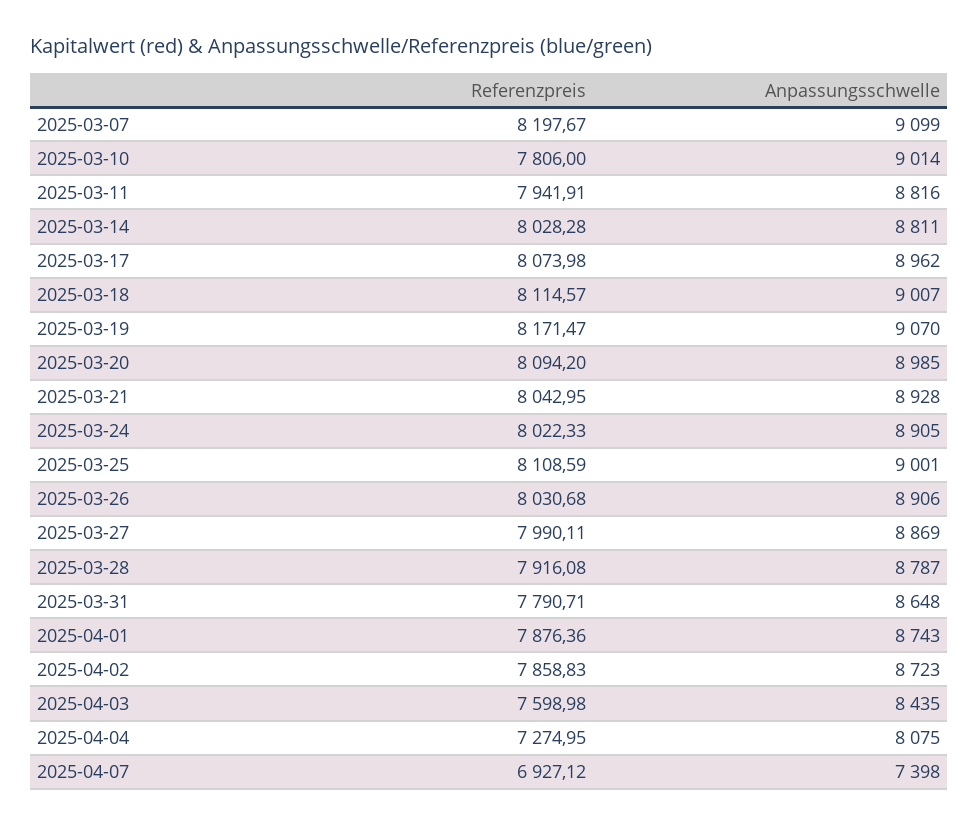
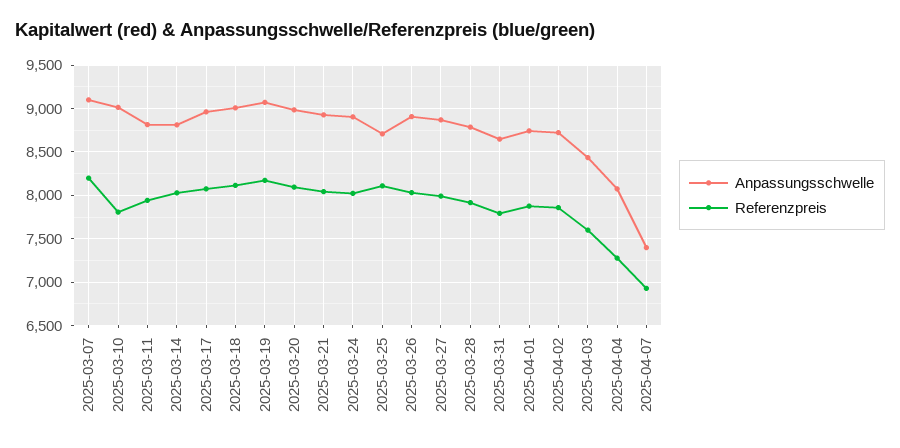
  {
    "Referenzpreis": {
      "2025-03-07": 8197.67,
      "2025-03-10": 7806,
      "2025-03-11": 7941.91,
      "2025-03-14": 8028.28,
      "2025-03-17": 8073.98,
      "2025-03-18": 8114.57,
      "2025-03-19": 8171.47,
      "2025-03-20": 8094.2,
      "2025-03-21": 8042.95,
      "2025-03-24": 8022.33,
      "2025-03-25": 8108.59,
      "2025-03-26": 8030.68,
      "2025-03-27": 7990.11,
      "2025-03-28": 7916.08,
      "2025-03-31": 7790.71,
      "2025-04-01": 7876.36,
      "2025-04-02": 7858.83,
      "2025-04-03": 7598.98,
      "2025-04-04": 7274.95,
      "2025-04-07": 6927.12
    },
    "Anpassungsschwelle": {
      "2025-03-07": 9099,
      "2025-03-10": 9014,
      "2025-03-11": 8816,
      "2025-03-14": 8811,
      "2025-03-17": 8962,
      "2025-03-18": 9007,
      "2025-03-19": 9070,
      "2025-03-20": 8985,
      "2025-03-21": 8928,
      "2025-03-24": 8905,
-     "2025-03-25": 9001,
+     "2025-03-25": 8700,
      "2025-03-26": 8906,
      "2025-03-27": 8869,
      "2025-03-28": 8787,
      "2025-03-31": 8648,
      "2025-04-01": 8743,
      "2025-04-02": 8723,
      "2025-04-03": 8435,
      "2025-04-04": 8075,
      "2025-04-07": 7398
    }
  }

